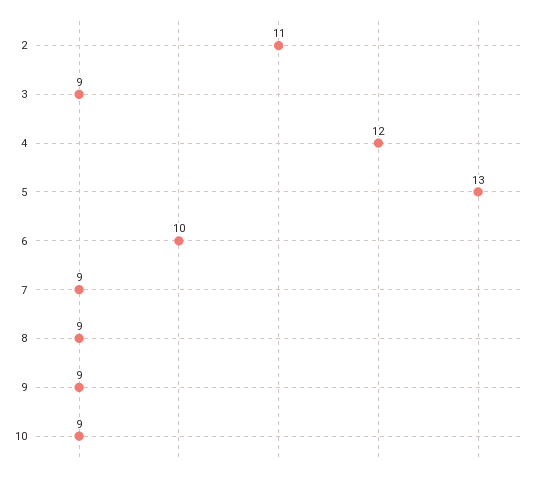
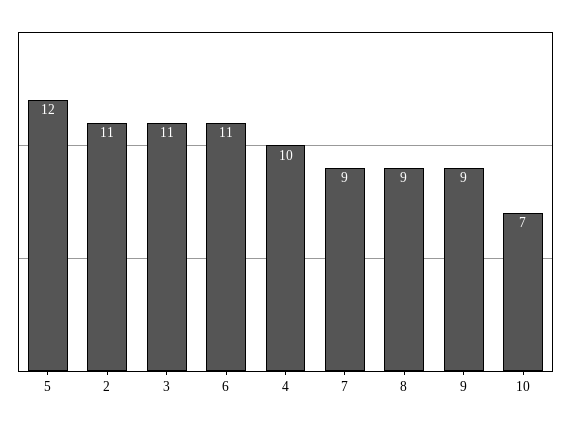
  {
    "2": 11,
-   "3": 9,
+   "3": 11,
-   "4": 12,
+   "4": 10,
-   "5": 13,
+   "5": 12,
-   "6": 10,
+   "6": 11,
    "7": 9,
    "8": 9,
    "9": 9,
-   "10": 9
+   "10": 7
  }

